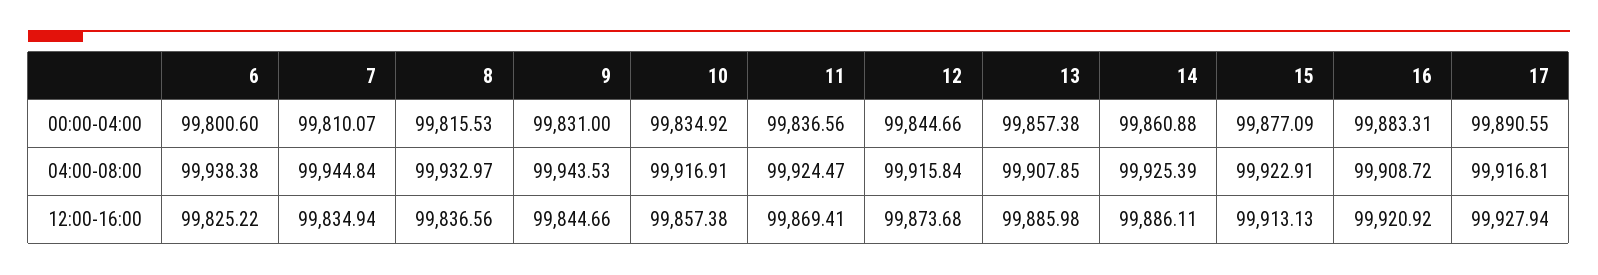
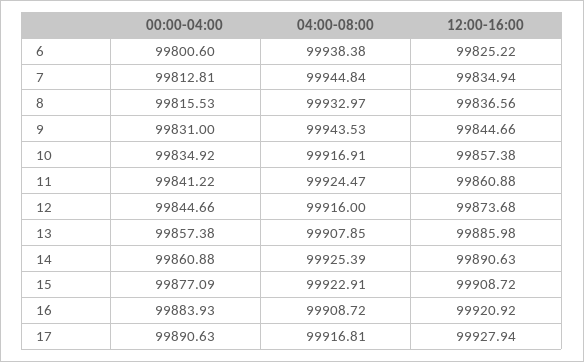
  {
    "6": {
      "00:00-04:00": 99800.6,
      "04:00-08:00": 99938.38,
      "12:00-16:00": 99825.22
    },
    "7": {
-     "00:00-04:00": 99810.07,
+     "00:00-04:00": 99812.81,
      "04:00-08:00": 99944.84,
      "12:00-16:00": 99834.94
    },
    "8": {
      "00:00-04:00": 99815.53,
      "04:00-08:00": 99932.97,
      "12:00-16:00": 99836.56
    },
    "9": {
      "00:00-04:00": 99831,
      "04:00-08:00": 99943.53,
      "12:00-16:00": 99844.66
    },
    "10": {
      "00:00-04:00": 99834.92,
      "04:00-08:00": 99916.91,
      "12:00-16:00": 99857.38
    },
    "11": {
-     "00:00-04:00": 99836.56,
+     "00:00-04:00": 99841.22,
      "04:00-08:00": 99924.47,
-     "12:00-16:00": 99869.41
+     "12:00-16:00": 99860.88
    },
    "12": {
      "00:00-04:00": 99844.66,
-     "04:00-08:00": 99915.84,
+     "04:00-08:00": 99916,
      "12:00-16:00": 99873.68
    },
    "13": {
      "00:00-04:00": 99857.38,
      "04:00-08:00": 99907.85,
      "12:00-16:00": 99885.98
    },
    "14": {
      "00:00-04:00": 99860.88,
      "04:00-08:00": 99925.39,
-     "12:00-16:00": 99886.11
+     "12:00-16:00": 99890.63
    },
    "15": {
      "00:00-04:00": 99877.09,
      "04:00-08:00": 99922.91,
-     "12:00-16:00": 99913.13
+     "12:00-16:00": 99908.72
    },
    "16": {
-     "00:00-04:00": 99883.31,
+     "00:00-04:00": 99883.93,
      "04:00-08:00": 99908.72,
      "12:00-16:00": 99920.92
    },
    "17": {
-     "00:00-04:00": 99890.55,
+     "00:00-04:00": 99890.63,
      "04:00-08:00": 99916.81,
      "12:00-16:00": 99927.94
    }
  }

